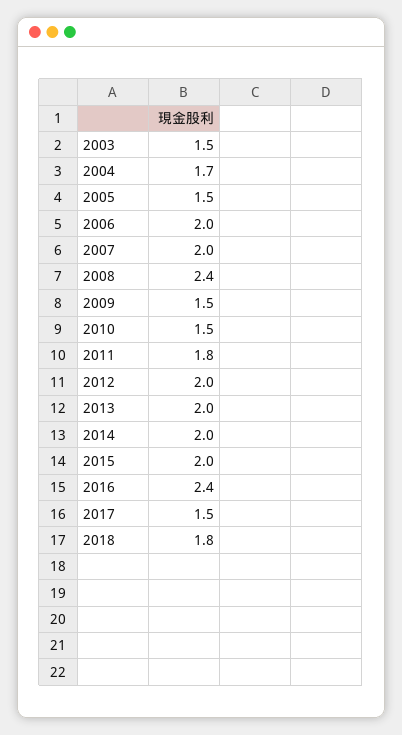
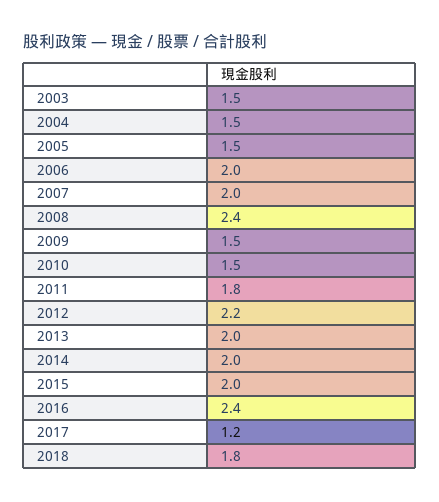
  {
    "2003": 1.5,
-   "2004": 1.7,
+   "2004": 1.5,
    "2005": 1.5,
    "2006": 2,
    "2007": 2,
    "2008": 2.4,
    "2009": 1.5,
    "2010": 1.5,
    "2011": 1.8,
-   "2012": 2,
+   "2012": 2.2,
    "2013": 2,
    "2014": 2,
    "2015": 2,
    "2016": 2.4,
-   "2017": 1.5,
+   "2017": 1.2,
    "2018": 1.8
  }

